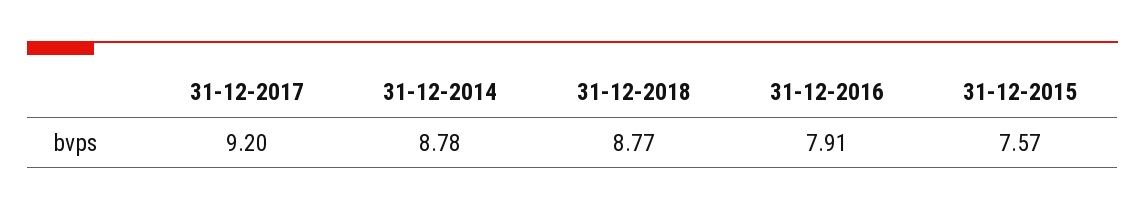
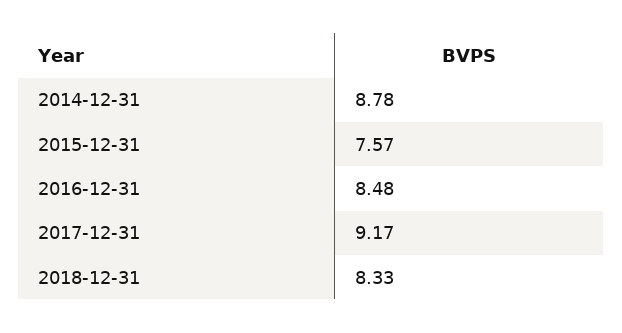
  {
-   "31-12-2017": 9.2,
+   "31-12-2017": 9.17,
    "31-12-2014": 8.78,
-   "31-12-2018": 8.77,
+   "31-12-2018": 8.33,
-   "31-12-2016": 7.91,
+   "31-12-2016": 8.48,
    "31-12-2015": 7.57
  }

